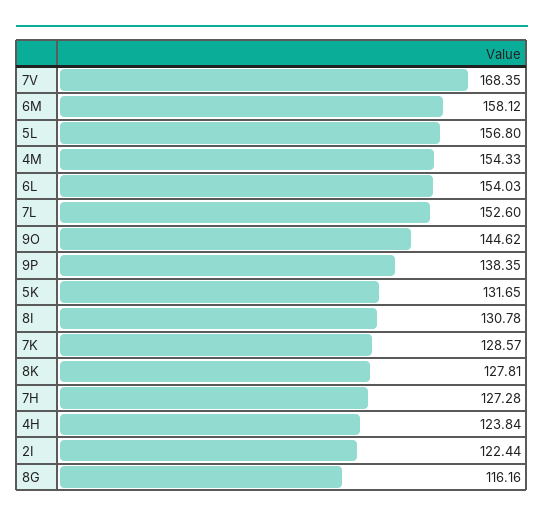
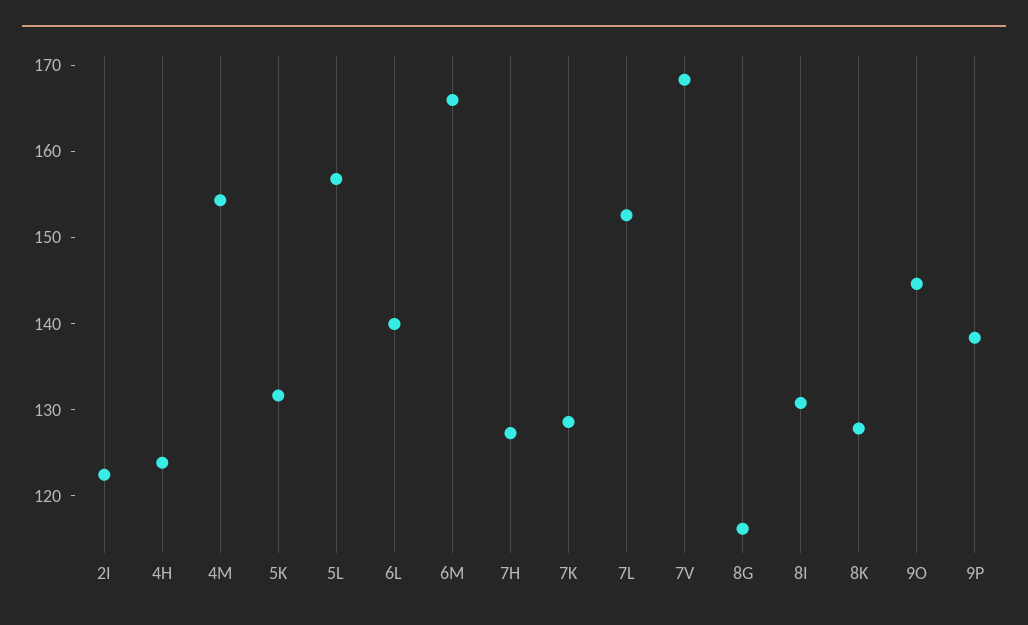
  {
    "7V": 168.35,
-   "6M": 158.12,
+   "6M": 166,
    "5L": 156.8,
    "4M": 154.33,
-   "6L": 154.03,
+   "6L": 140,
    "7L": 152.6,
    "9O": 144.62,
    "9P": 138.35,
    "5K": 131.65,
    "8I": 130.78,
    "7K": 128.57,
    "8K": 127.81,
    "7H": 127.28,
    "4H": 123.84,
    "2I": 122.44,
    "8G": 116.16
  }

